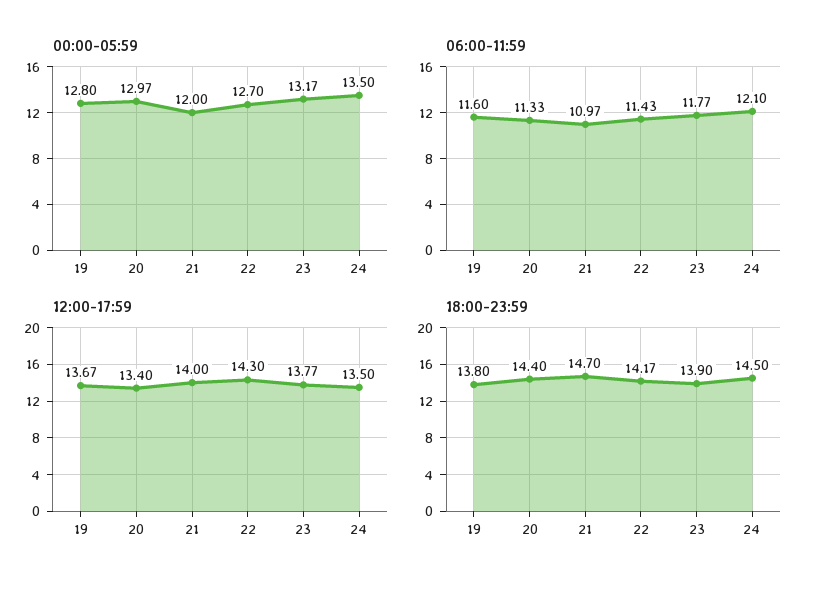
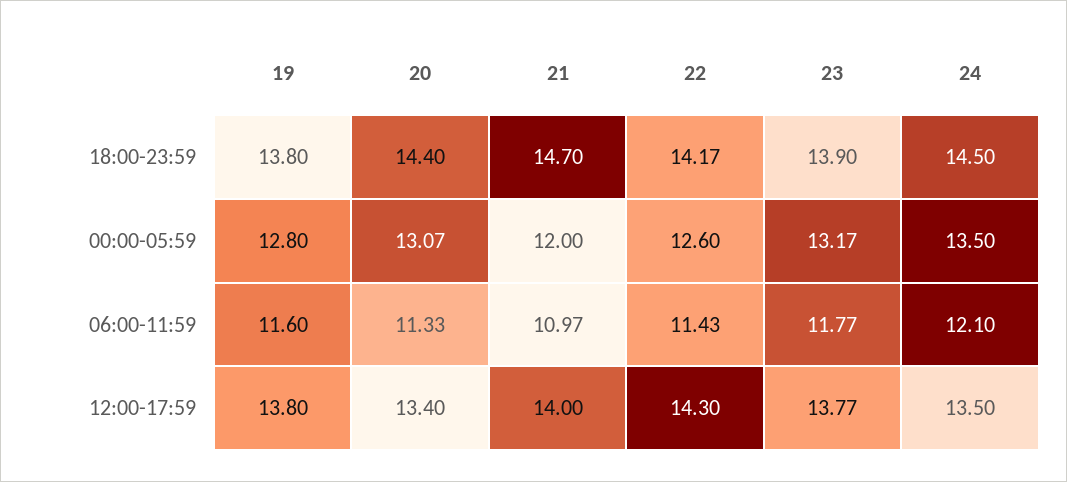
  {
    "00:00-05:59": {
      "19": 12.8,
-     "20": 12.97,
+     "20": 13.07,
      "21": 12,
-     "22": 12.7,
+     "22": 12.6,
      "23": 13.17,
      "24": 13.5
    },
    "06:00-11:59": {
      "19": 11.6,
      "20": 11.33,
      "21": 10.97,
      "22": 11.43,
      "23": 11.77,
      "24": 12.1
    },
    "12:00-17:59": {
-     "19": 13.67,
+     "19": 13.8,
      "20": 13.4,
      "21": 14,
      "22": 14.3,
      "23": 13.77,
      "24": 13.5
    },
    "18:00-23:59": {
      "19": 13.8,
      "20": 14.4,
      "21": 14.7,
      "22": 14.17,
      "23": 13.9,
      "24": 14.5
    }
  }

